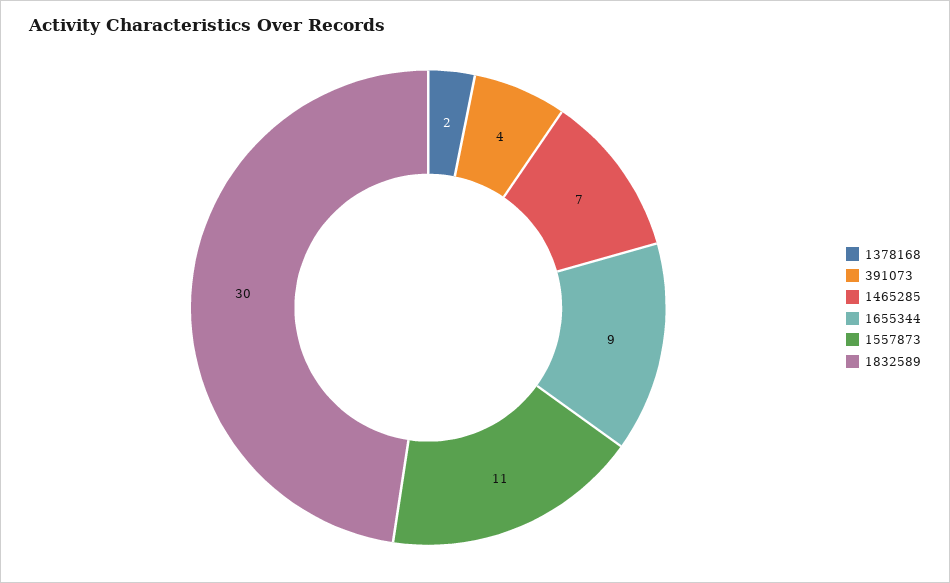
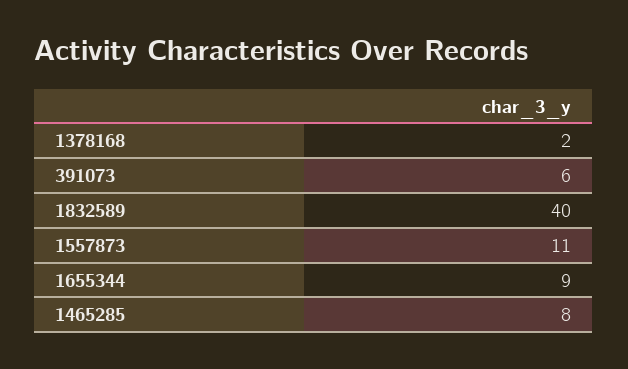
  {
    "1378168": 2,
-   "391073": 4,
+   "391073": 6,
-   "1465285": 7,
+   "1465285": 8,
    "1655344": 9,
    "1557873": 11,
-   "1832589": 30
+   "1832589": 40
  }

